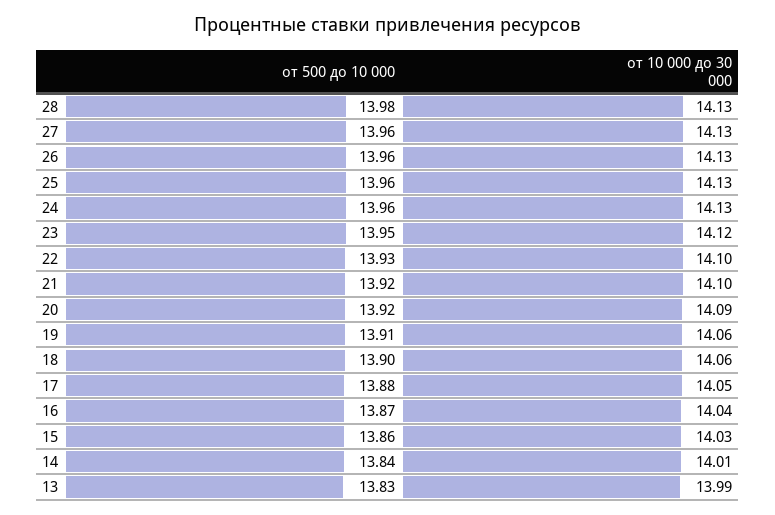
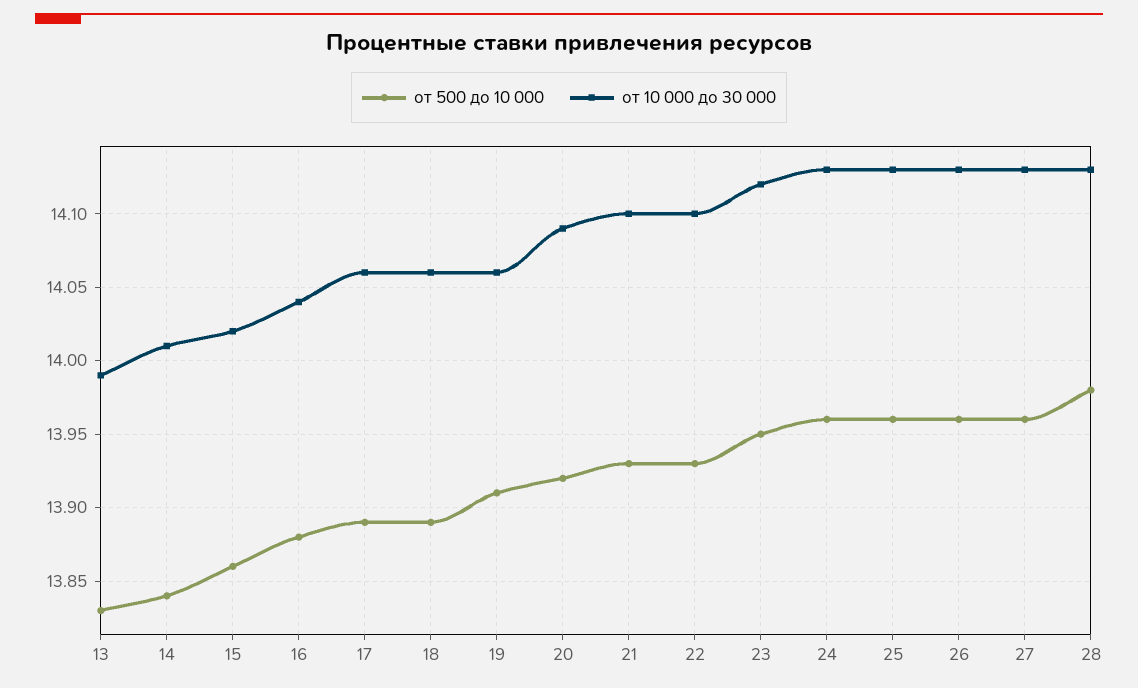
  {
    "от 500 до 10 000": {
      "28": 13.98,
      "27": 13.96,
      "26": 13.96,
      "25": 13.96,
      "24": 13.96,
      "23": 13.95,
      "22": 13.93,
-     "21": 13.92,
+     "21": 13.93,
      "20": 13.92,
      "19": 13.91,
-     "18": 13.9,
+     "18": 13.89,
-     "17": 13.88,
+     "17": 13.89,
-     "16": 13.87,
+     "16": 13.88,
      "15": 13.86,
      "14": 13.84,
      "13": 13.83
    },
    "от 10 000 до 30 000": {
      "28": 14.13,
      "27": 14.13,
      "26": 14.13,
      "25": 14.13,
      "24": 14.13,
      "23": 14.12,
      "22": 14.1,
      "21": 14.1,
      "20": 14.09,
      "19": 14.06,
      "18": 14.06,
-     "17": 14.05,
+     "17": 14.06,
      "16": 14.04,
-     "15": 14.03,
+     "15": 14.02,
      "14": 14.01,
      "13": 13.99
    }
  }

